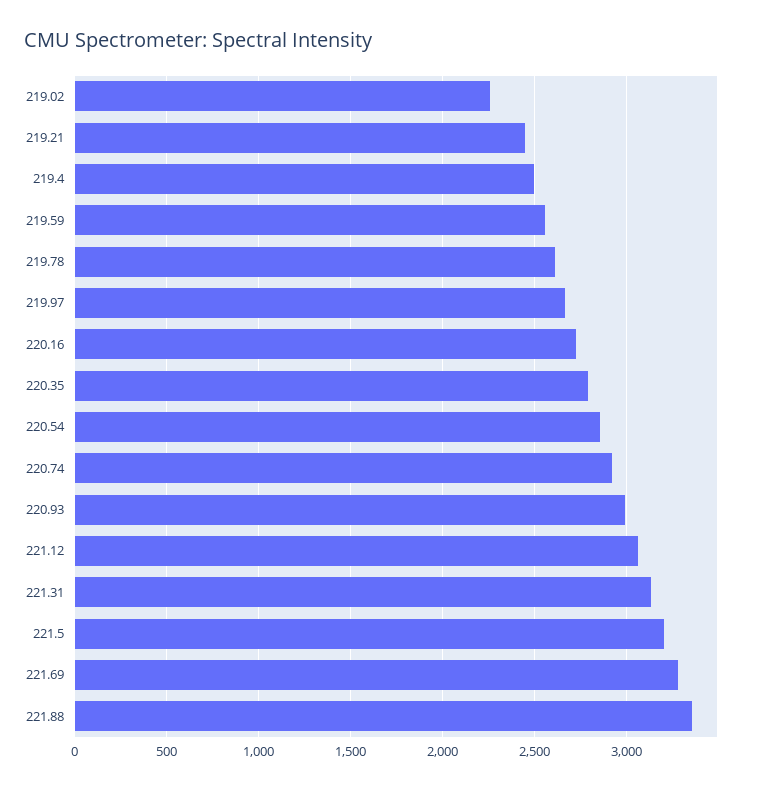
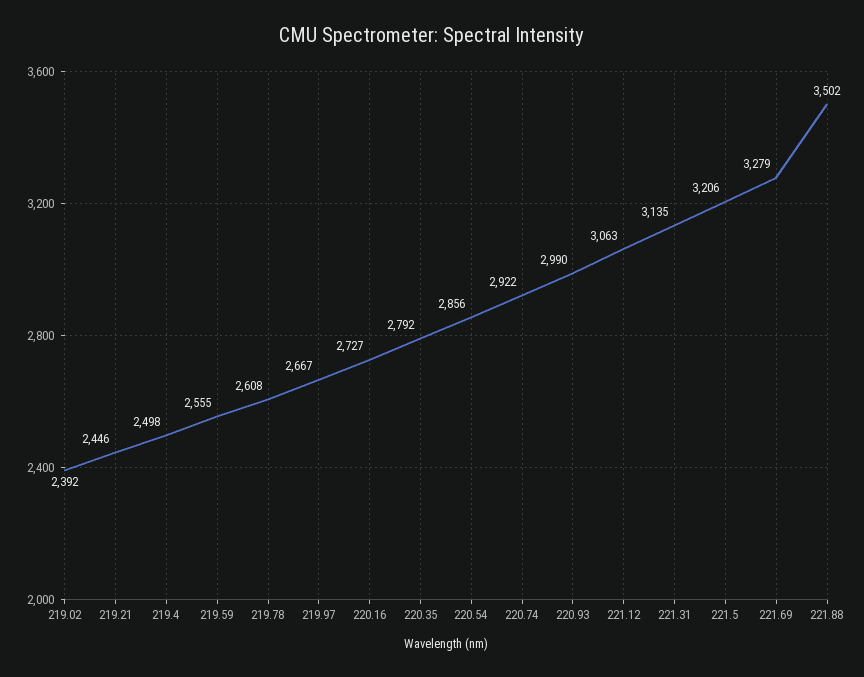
  {
-   "219.02": 2250,
+   "219.02": 2392,
    "219.21": 2446,
    "219.4": 2498,
    "219.59": 2555,
    "219.78": 2608,
    "219.97": 2667,
    "220.16": 2727,
    "220.35": 2792,
    "220.54": 2856,
    "220.74": 2922,
    "220.93": 2990,
    "221.12": 3063,
    "221.31": 3135,
    "221.5": 3206,
    "221.69": 3279,
-   "221.88": 3350
+   "221.88": 3502
  }

